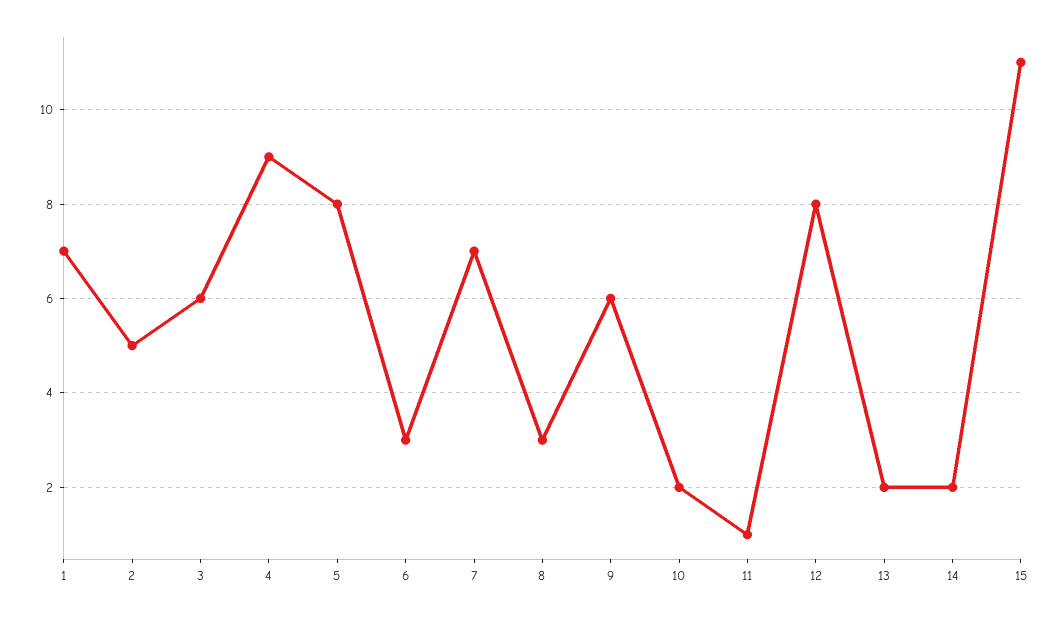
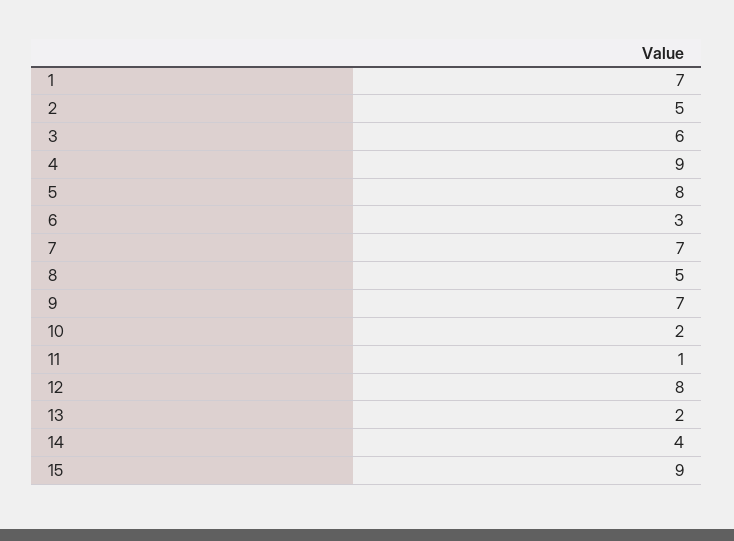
  {
    "1": 7,
    "2": 5,
    "3": 6,
    "4": 9,
    "5": 8,
    "6": 3,
    "7": 7,
-   "8": 3,
+   "8": 5,
-   "9": 6,
+   "9": 7,
    "10": 2,
    "11": 1,
    "12": 8,
    "13": 2,
-   "14": 2,
+   "14": 4,
-   "15": 11
+   "15": 9
  }

